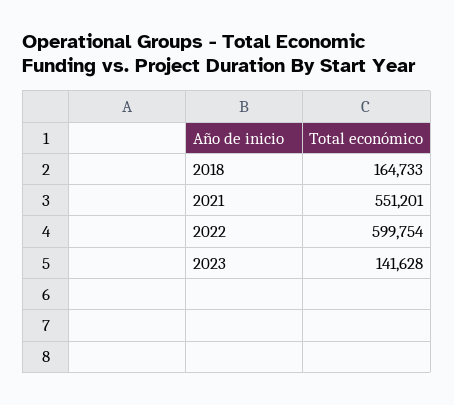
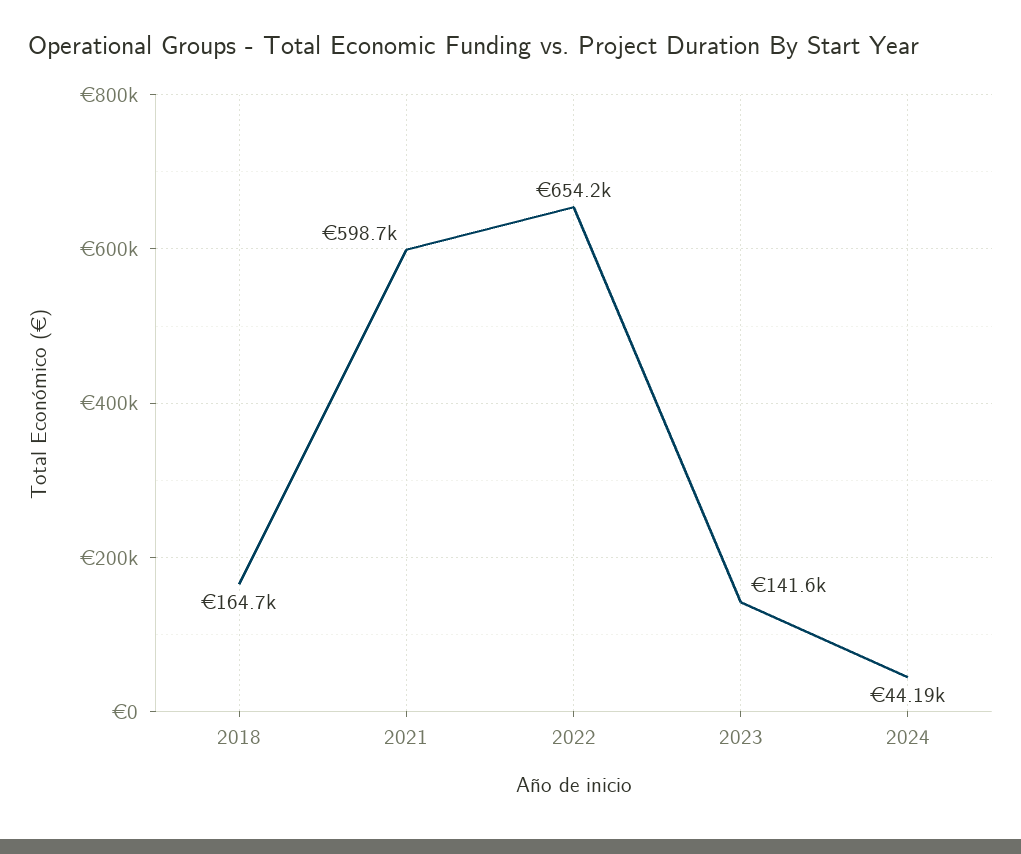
  {
    "2018": 164733,
-   "2021": 551201,
+   "2021": 598700,
-   "2022": 599754,
+   "2022": 654200,
-   "2023": 141628
+   "2023": 141628,
+   "2024": 44190
  }

